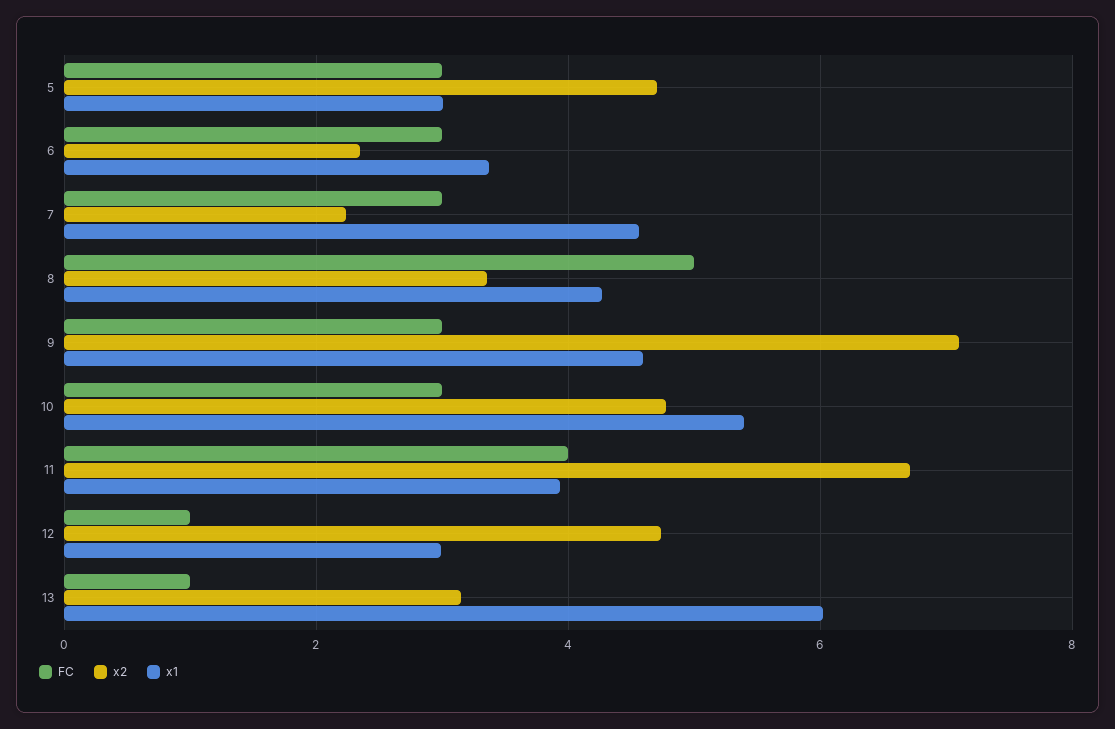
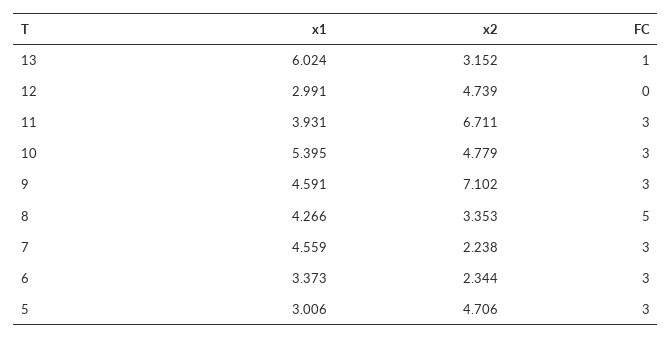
  {
    "FC": {
      "5": 3,
      "6": 3,
      "7": 3,
      "8": 5,
      "9": 3,
      "10": 3,
-     "11": 4,
+     "11": 3,
-     "12": 1,
+     "12": 0,
      "13": 1
    },
    "x2": {
      "5": 4.706,
      "6": 2.344,
      "7": 2.238,
      "8": 3.353,
      "9": 7.102,
      "10": 4.779,
      "11": 6.711,
      "12": 4.739,
      "13": 3.152
    },
    "x1": {
      "5": 3.006,
      "6": 3.373,
      "7": 4.559,
      "8": 4.266,
      "9": 4.591,
      "10": 5.395,
      "11": 3.931,
      "12": 2.991,
      "13": 6.024
    }
  }

